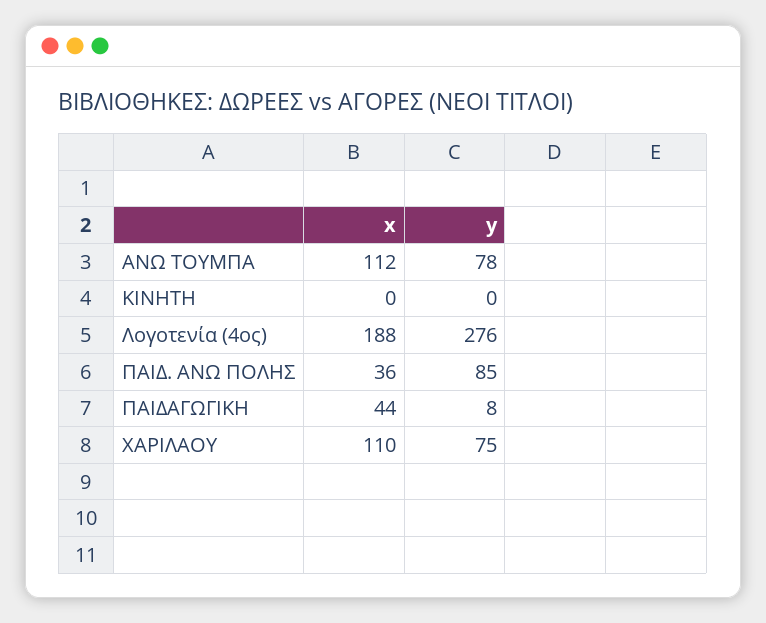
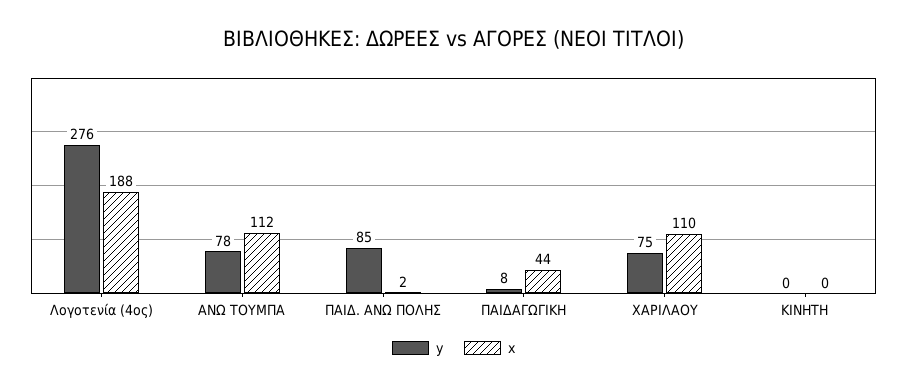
  {
    "x": {
      "ΑΝΩ ΤΟΥΜΠΑ": 112,
      "ΚΙΝΗΤΗ": 0,
      "Λογοτενία (4ος)": 188,
-     "ΠΑΙΔ. ΑΝΩ ΠΟΛΗΣ": 36,
+     "ΠΑΙΔ. ΑΝΩ ΠΟΛΗΣ": 2,
      "ΠΑΙΔΑΓΩΓΙΚΗ": 44,
      "ΧΑΡΙΛΑΟΥ": 110
    },
    "y": {
      "ΑΝΩ ΤΟΥΜΠΑ": 78,
      "ΚΙΝΗΤΗ": 0,
      "Λογοτενία (4ος)": 276,
      "ΠΑΙΔ. ΑΝΩ ΠΟΛΗΣ": 85,
      "ΠΑΙΔΑΓΩΓΙΚΗ": 8,
      "ΧΑΡΙΛΑΟΥ": 75
    }
  }

